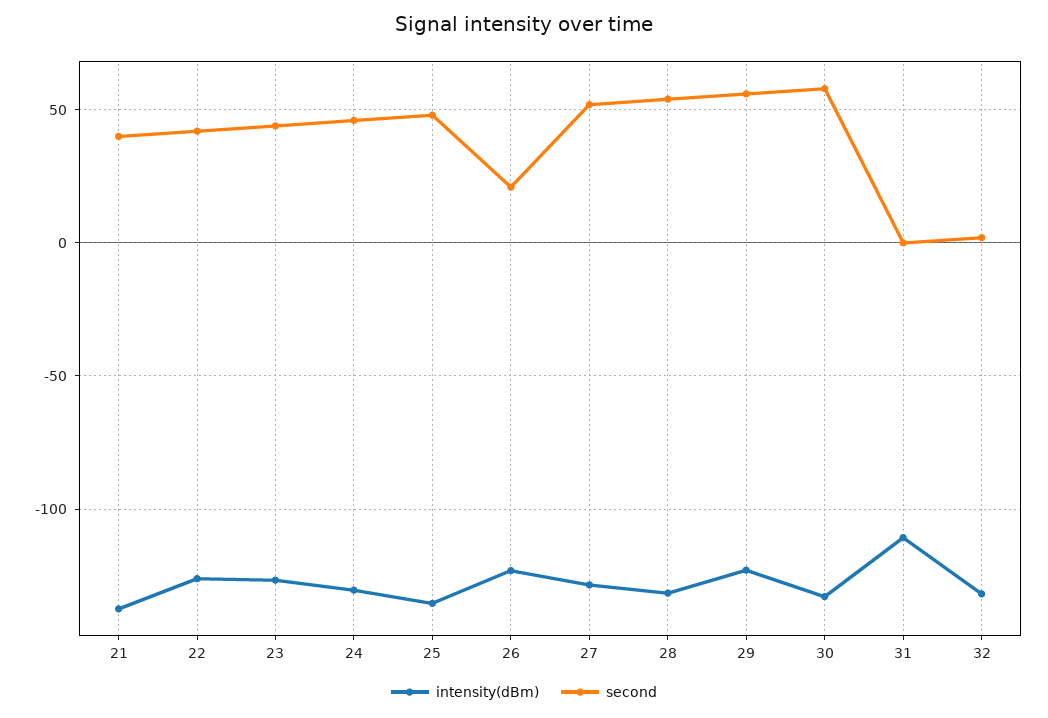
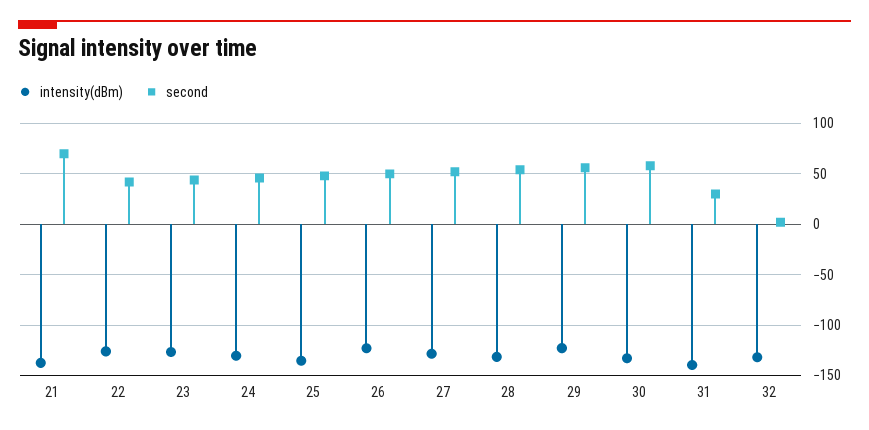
  {
    "intensity(dBm)": {
      "21": -140,
      "22": -125,
      "23": -125,
      "24": -130,
      "25": -135,
      "26": -125,
      "27": -130,
      "28": -130,
      "29": -125,
      "30": -135,
-     "31": -110,
+     "31": -140,
      "32": -130
    },
    "second": {
-     "21": 40,
+     "21": 70,
      "22": 40,
      "23": 45,
      "24": 45,
      "25": 50,
-     "26": 20,
+     "26": 50,
      "27": 50,
      "28": 55,
      "29": 55,
      "30": 60,
-     "31": 0,
+     "31": 30,
      "32": 0
    }
  }

